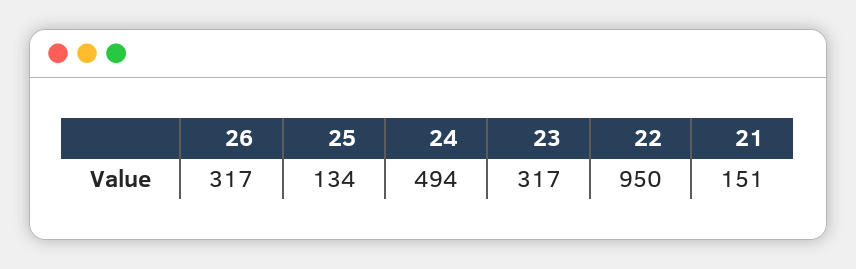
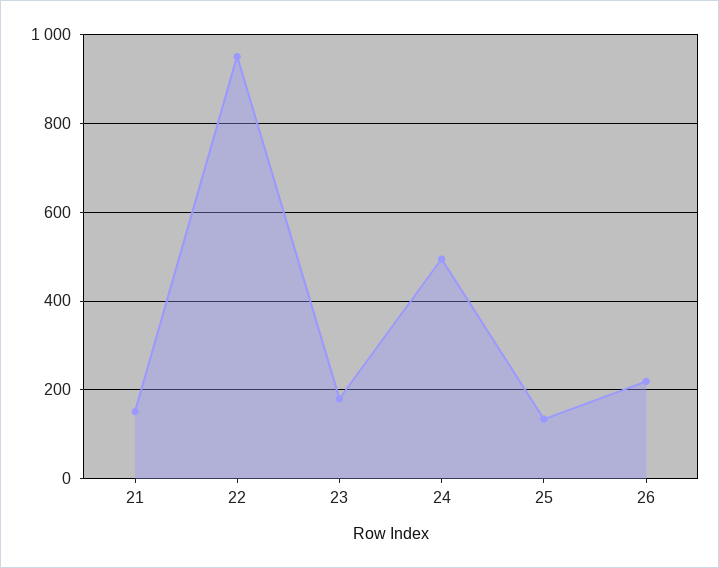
  {
-   "26": 317,
+   "26": 220,
    "25": 134,
    "24": 494,
-   "23": 317,
+   "23": 180,
    "22": 950,
    "21": 151
  }

